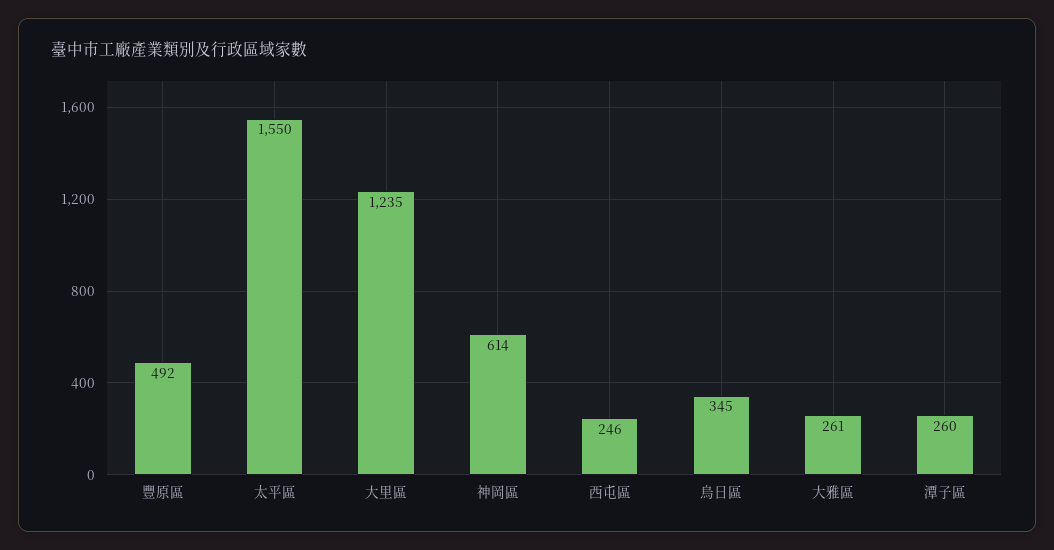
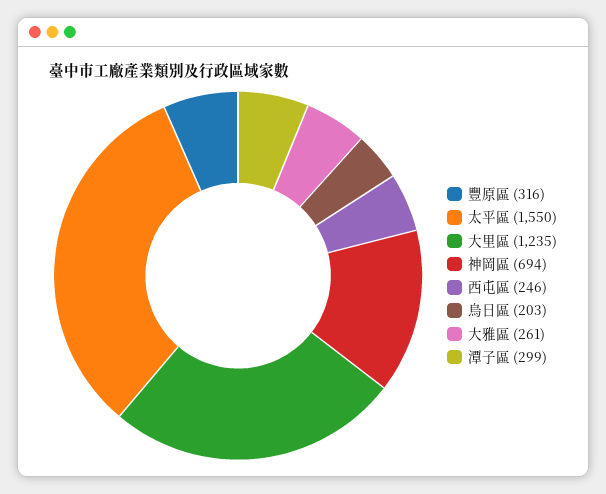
  {
-   "豐原區": 492,
+   "豐原區": 316,
    "太平區": 1550,
    "大里區": 1235,
-   "神岡區": 614,
+   "神岡區": 694,
    "西屯區": 246,
-   "烏日區": 345,
+   "烏日區": 203,
    "大雅區": 261,
-   "潭子區": 260
+   "潭子區": 299
  }

